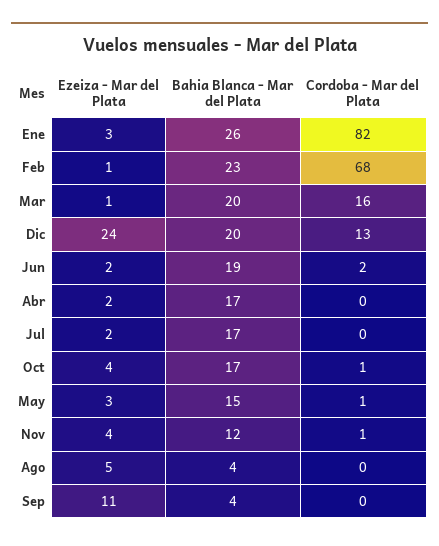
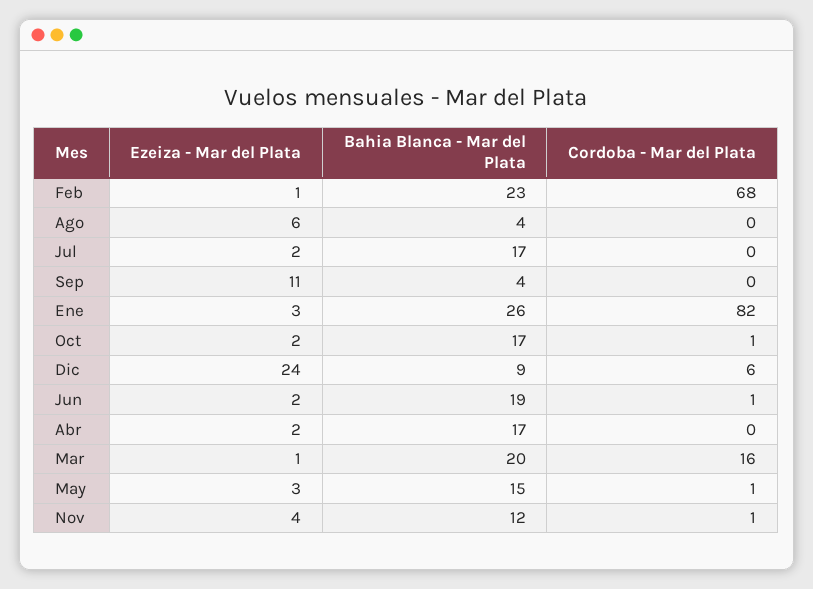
  {
    "Ezeiza - Mar del Plata": {
      "Ene": 3,
      "Feb": 1,
      "Mar": 1,
      "Dic": 24,
      "Jun": 2,
      "Abr": 2,
      "Jul": 2,
-     "Oct": 4,
+     "Oct": 2,
      "May": 3,
      "Nov": 4,
-     "Ago": 5,
+     "Ago": 6,
      "Sep": 11
    },
    "Bahia Blanca - Mar del Plata": {
      "Ene": 26,
      "Feb": 23,
      "Mar": 20,
-     "Dic": 20,
+     "Dic": 9,
      "Jun": 19,
      "Abr": 17,
      "Jul": 17,
      "Oct": 17,
      "May": 15,
      "Nov": 12,
      "Ago": 4,
      "Sep": 4
    },
    "Cordoba - Mar del Plata": {
      "Ene": 82,
      "Feb": 68,
      "Mar": 16,
-     "Dic": 13,
+     "Dic": 6,
-     "Jun": 2,
+     "Jun": 1,
      "Abr": 0,
      "Jul": 0,
      "Oct": 1,
      "May": 1,
      "Nov": 1,
      "Ago": 0,
      "Sep": 0
    }
  }

